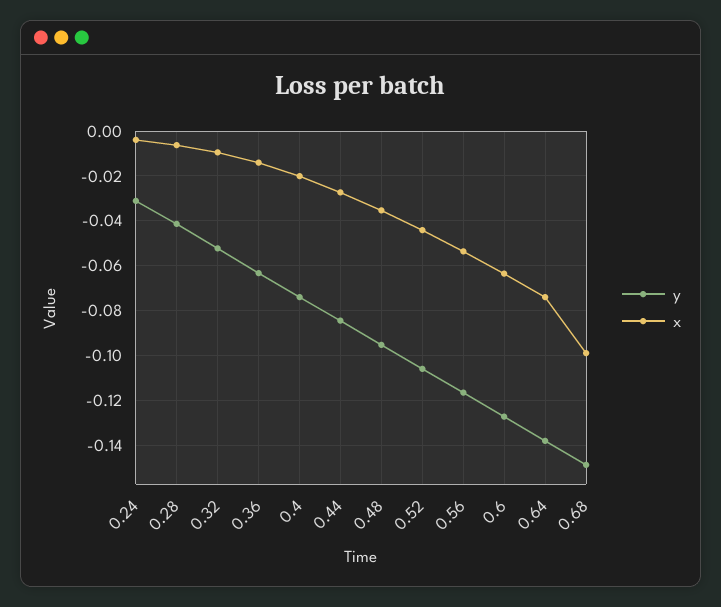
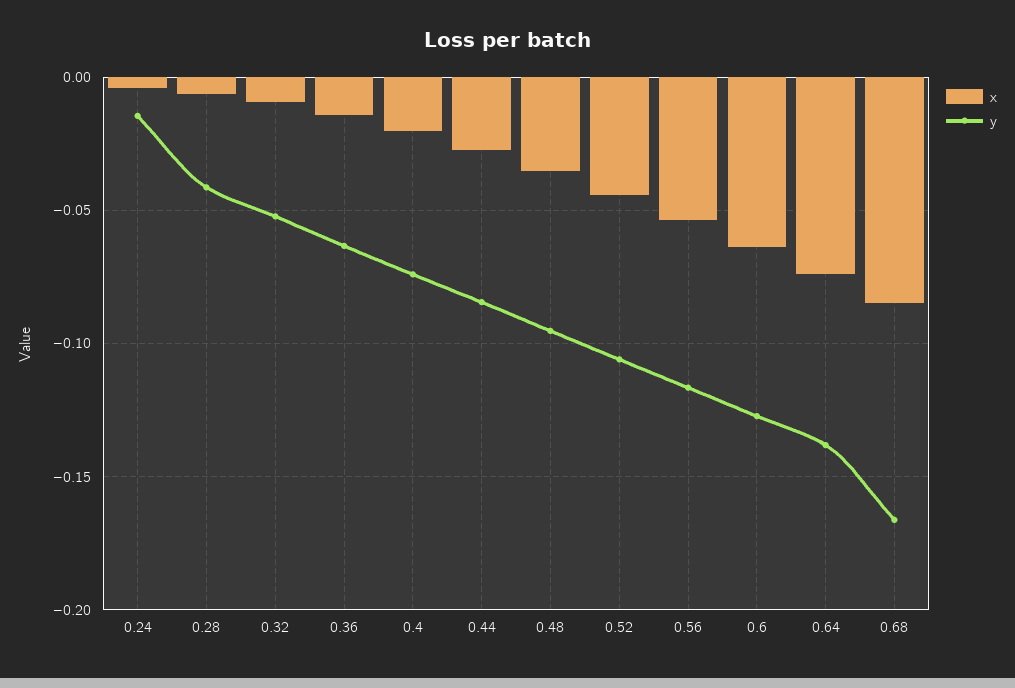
  {
    "y": {
-     "0.24": -0.03,
+     "0.24": -0.015,
      "0.28": -0.04,
      "0.32": -0.05,
      "0.36": -0.065,
      "0.4": -0.075,
      "0.44": -0.085,
      "0.48": -0.095,
      "0.52": -0.105,
      "0.56": -0.115,
      "0.6": -0.125,
      "0.64": -0.14,
-     "0.68": -0.15
+     "0.68": -0.165
    },
    "x": {
      "0.24": -0.005,
      "0.28": -0.005,
      "0.32": -0.01,
      "0.36": -0.015,
      "0.4": -0.02,
      "0.44": -0.025,
      "0.48": -0.035,
      "0.52": -0.045,
      "0.56": -0.055,
      "0.6": -0.065,
      "0.64": -0.075,
-     "0.68": -0.1
+     "0.68": -0.085
    }
  }

